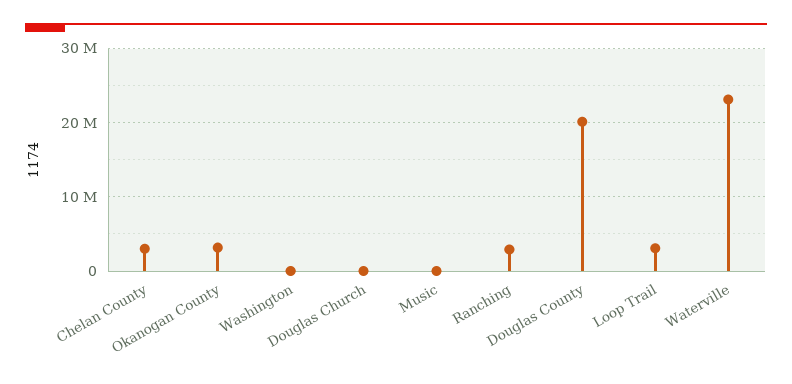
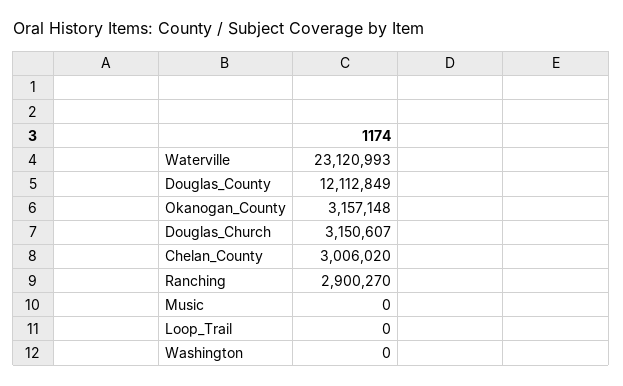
  {
    "Chelan County": 3006020,
    "Okanogan County": 3157148,
    "Washington": 0,
-   "Douglas Church": 0,
+   "Douglas Church": 3150607,
    "Music": 0,
    "Ranching": 2900270,
-   "Douglas County": 20000000,
+   "Douglas County": 12112849,
-   "Loop Trail": 3000000,
+   "Loop Trail": 0,
    "Waterville": 23120993
  }

